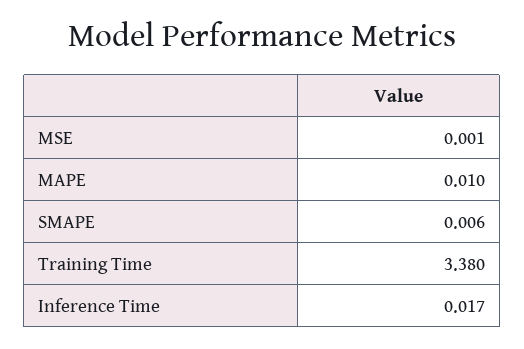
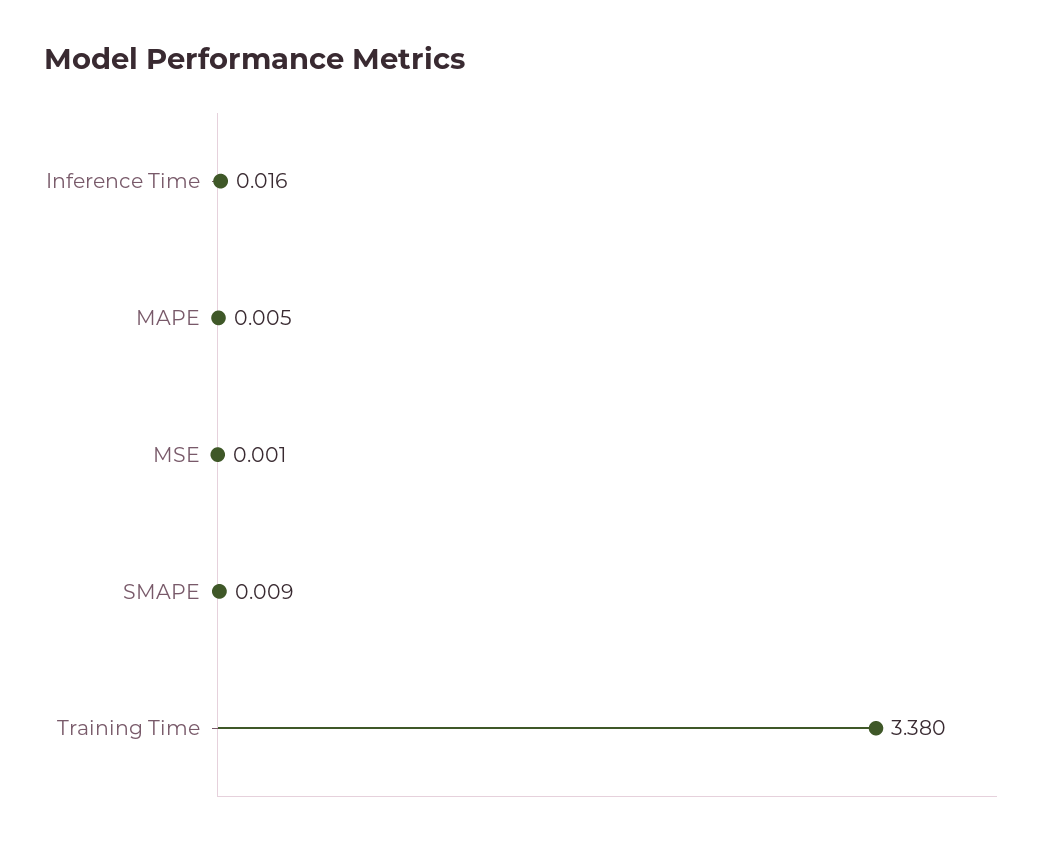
  {
    "MSE": 0.001,
-   "MAPE": 0.01,
+   "MAPE": 0.005,
-   "SMAPE": 0.006,
+   "SMAPE": 0.009,
    "Training Time": 3.38,
-   "Inference Time": 0.017
+   "Inference Time": 0.016
  }

